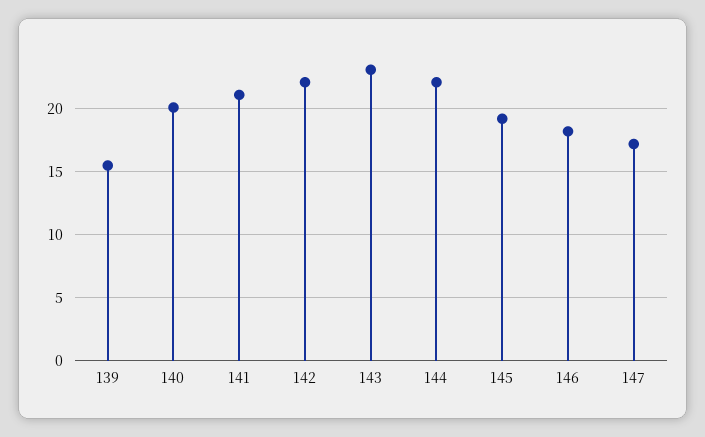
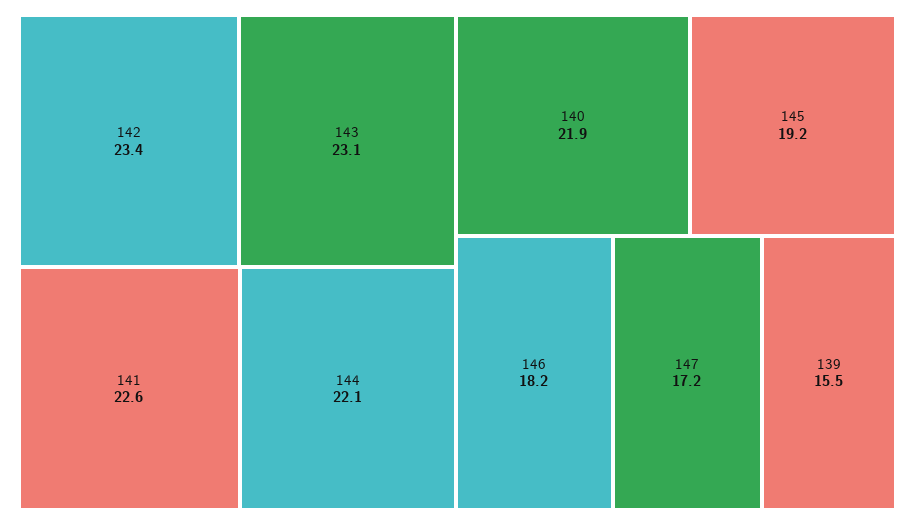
  {
    "139": 15.5,
-   "140": 20,
+   "140": 21.9,
-   "141": 21,
+   "141": 22.6,
-   "142": 22,
+   "142": 23.4,
    "143": 23.1,
    "144": 22.1,
    "145": 19.2,
    "146": 18.2,
    "147": 17.2
  }

